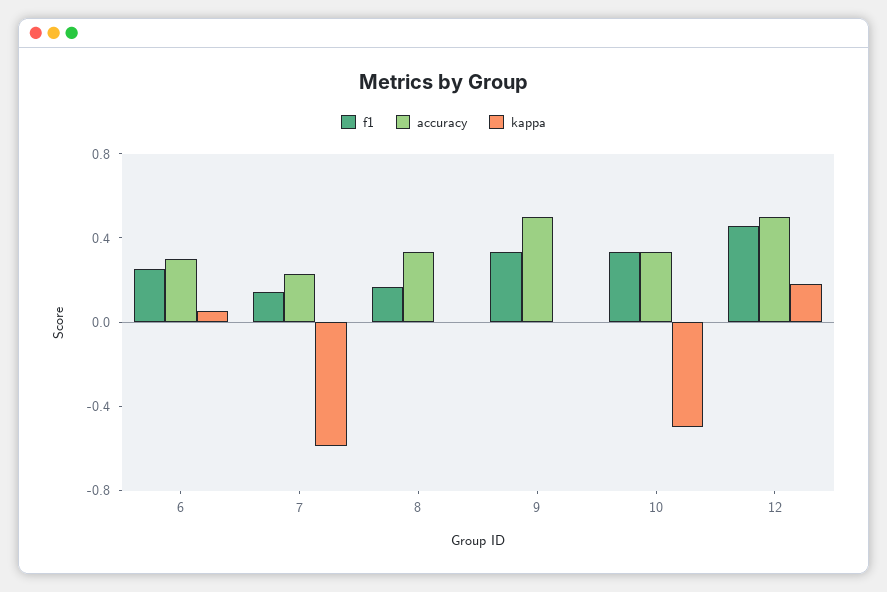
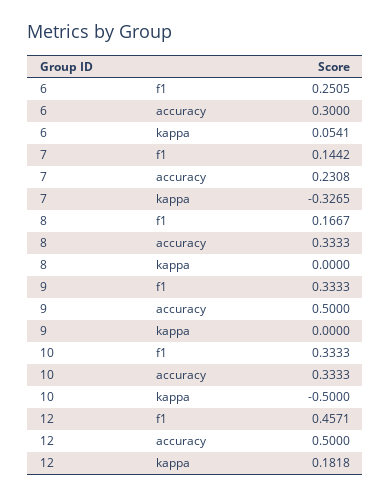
  {
    "f1": {
      "6": 0.2505,
      "7": 0.1442,
      "8": 0.1667,
      "9": 0.3333,
      "10": 0.3333,
      "12": 0.4571
    },
    "accuracy": {
      "6": 0.3,
      "7": 0.2308,
      "8": 0.3333,
      "9": 0.5,
      "10": 0.3333,
      "12": 0.5
    },
    "kappa": {
      "6": 0.0541,
-     "7": -0.6,
+     "7": -0.3265,
      "8": 0,
      "9": 0,
      "10": -0.5,
      "12": 0.1818
    }
  }

